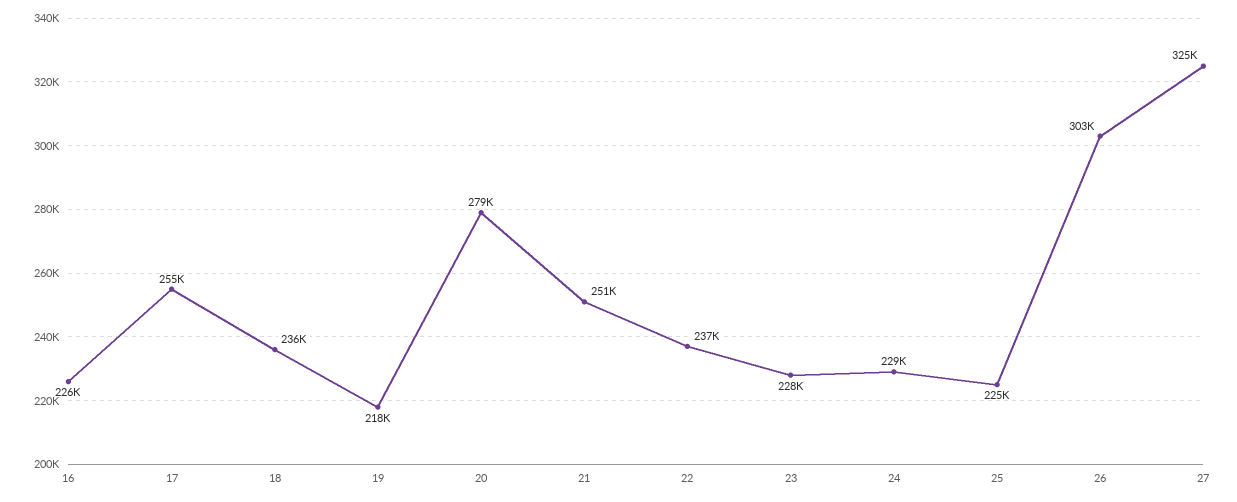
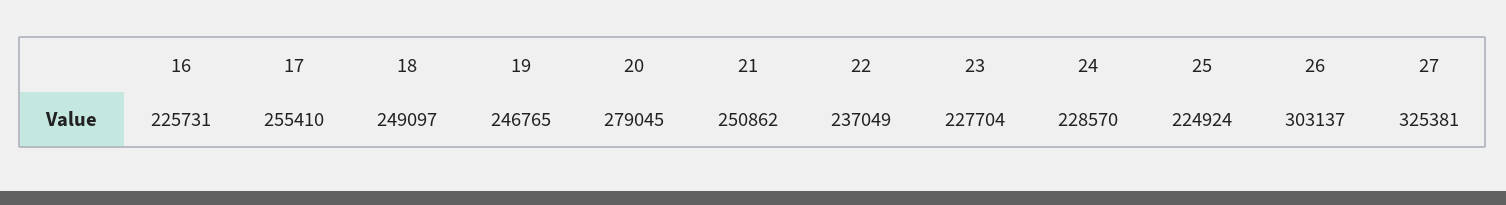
  {
    "16": 225731,
    "17": 255410,
-   "18": 236000,
+   "18": 249097,
-   "19": 218000,
+   "19": 246765,
    "20": 279045,
    "21": 250862,
    "22": 237049,
    "23": 227704,
    "24": 228570,
    "25": 224924,
    "26": 303137,
    "27": 325381
  }

